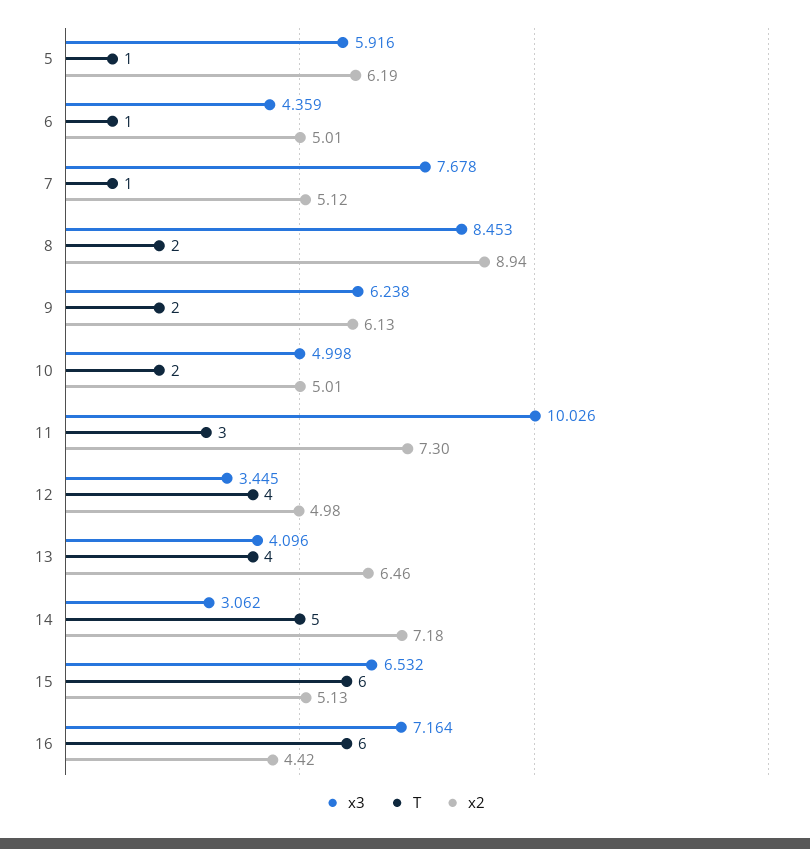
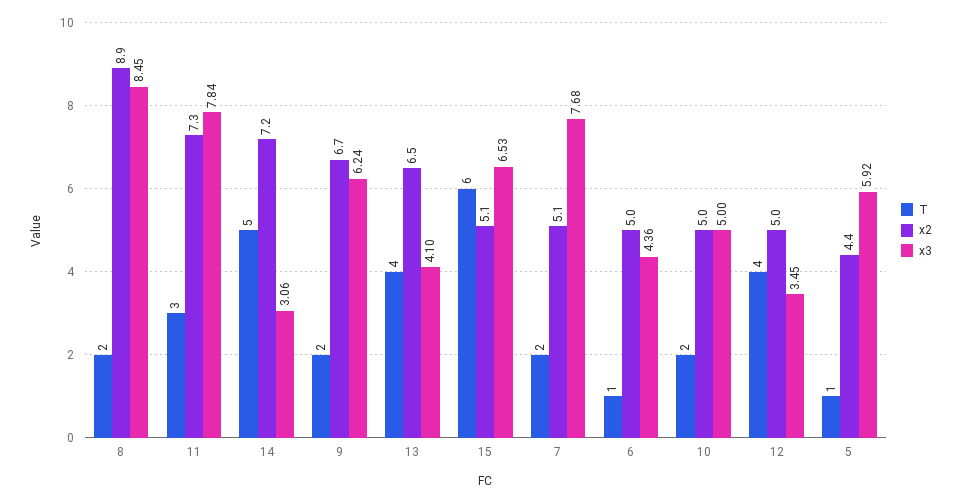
  {
    "x3": {
      "5": 5.916,
      "6": 4.359,
      "7": 7.678,
      "8": 8.453,
      "9": 6.238,
      "10": 4.998,
-     "11": 10.026,
+     "11": 7.84,
      "12": 3.445,
      "13": 4.096,
      "14": 3.062,
-     "15": 6.532,
+     "15": 6.532
-     "16": 7.164
    },
    "T": {
      "5": 1,
      "6": 1,
-     "7": 1,
+     "7": 2,
      "8": 2,
      "9": 2,
      "10": 2,
      "11": 3,
      "12": 4,
      "13": 4,
      "14": 5,
-     "15": 6,
+     "15": 6
-     "16": 6
    },
    "x2": {
-     "5": 6.19,
+     "5": 4.4,
      "6": 5.01,
      "7": 5.12,
      "8": 8.94,
-     "9": 6.13,
+     "9": 6.7,
      "10": 5.01,
      "11": 7.3,
      "12": 4.98,
      "13": 6.46,
      "14": 7.18,
-     "15": 5.13,
+     "15": 5.13
-     "16": 4.42
    }
  }

